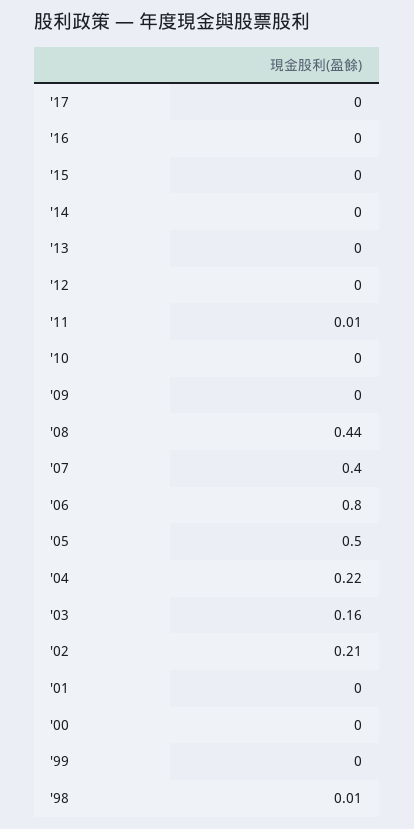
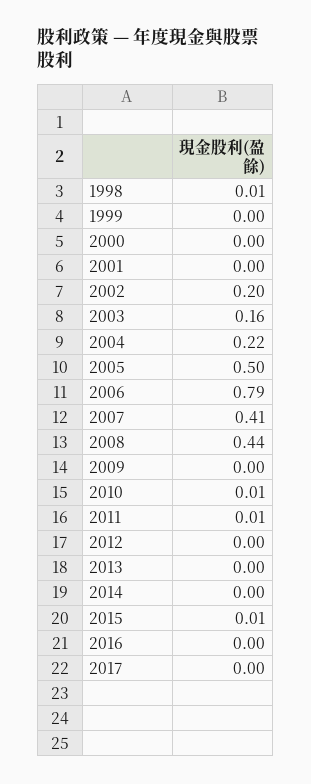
  {
    "'17": 0,
    "'16": 0,
-   "'15": 0,
+   "'15": 0.01,
    "'14": 0,
    "'13": 0,
    "'12": 0,
    "'11": 0.01,
-   "'10": 0,
+   "'10": 0.01,
    "'09": 0,
    "'08": 0.44,
-   "'07": 0.4,
+   "'07": 0.41,
-   "'06": 0.8,
+   "'06": 0.79,
    "'05": 0.5,
    "'04": 0.22,
    "'03": 0.16,
-   "'02": 0.21,
+   "'02": 0.2,
    "'01": 0,
    "'00": 0,
    "'99": 0,
    "'98": 0.01
  }

